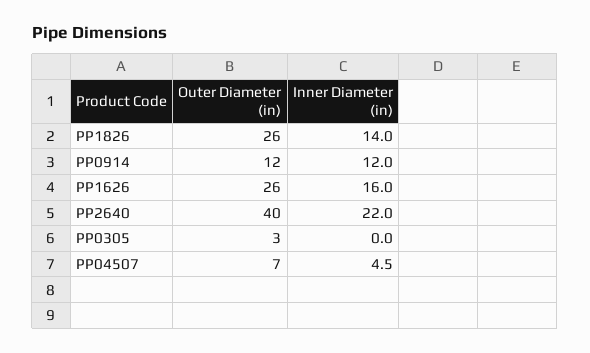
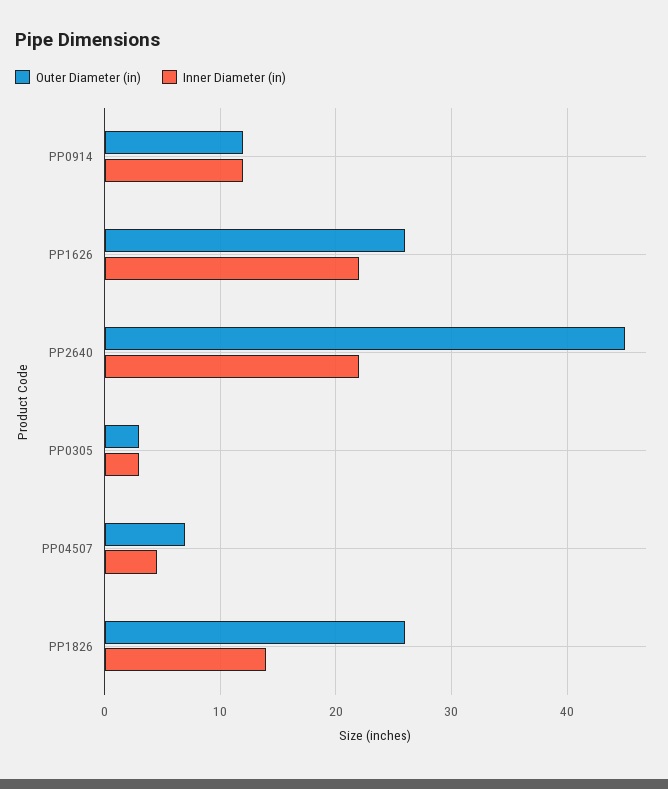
  {
    "Outer Diameter (in)": {
      "PP1826": 26,
      "PP0914": 12,
      "PP1626": 26,
-     "PP2640": 40,
+     "PP2640": 45,
      "PP0305": 3,
      "PP04507": 7
    },
    "Inner Diameter (in)": {
      "PP1826": 14,
      "PP0914": 12,
-     "PP1626": 16,
+     "PP1626": 22,
      "PP2640": 22,
-     "PP0305": 0,
+     "PP0305": 3,
      "PP04507": 4.5
    }
  }

